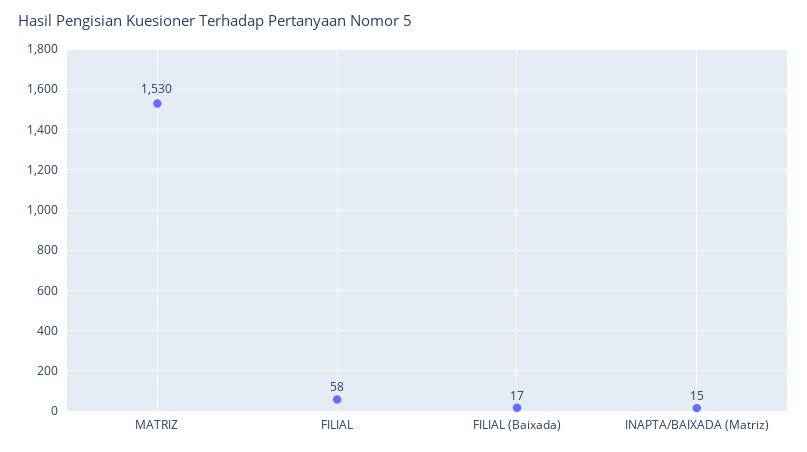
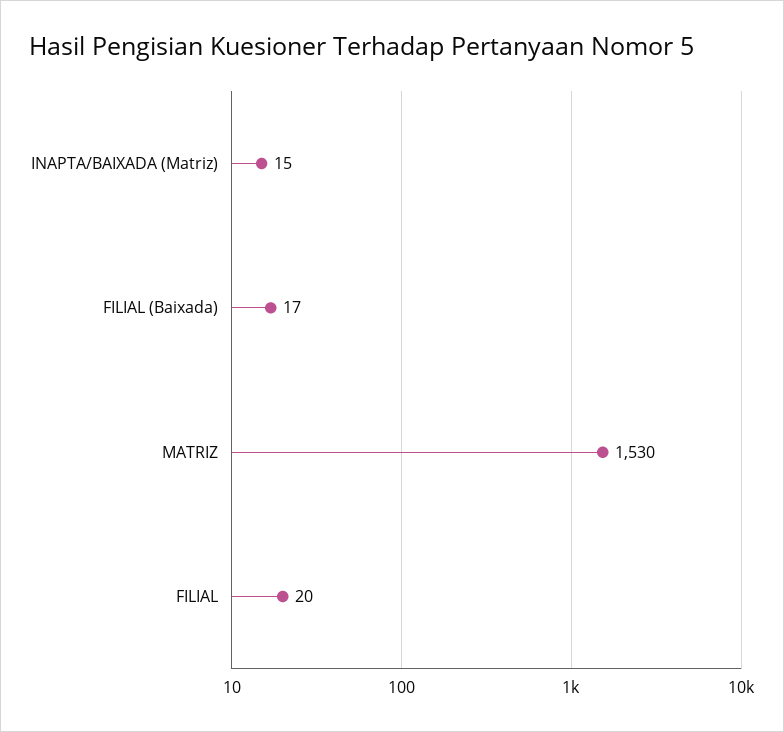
  {
    "MATRIZ": 1530,
-   "FILIAL": 58,
+   "FILIAL": 20,
    "FILIAL (Baixada)": 17,
    "INAPTA/BAIXADA (Matriz)": 15
  }

